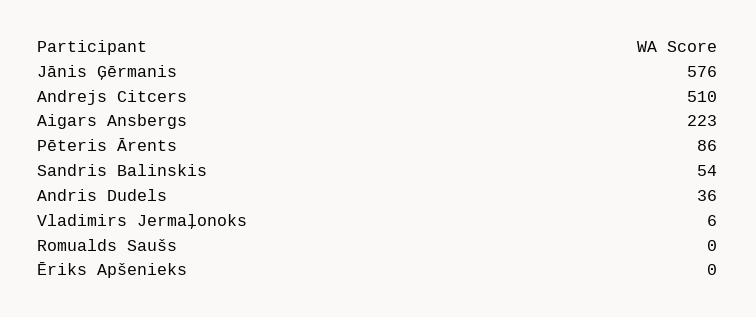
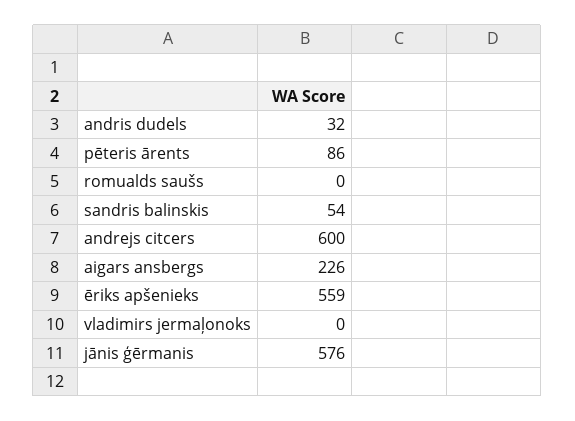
  {
    "Jānis Ģērmanis": 576,
-   "Andrejs Citcers": 510,
+   "Andrejs Citcers": 600,
-   "Aigars Ansbergs": 223,
+   "Aigars Ansbergs": 226,
    "Pēteris Ārents": 86,
    "Sandris Balinskis": 54,
-   "Andris Dudels": 36,
+   "Andris Dudels": 32,
-   "Vladimirs Jermaļonoks": 6,
+   "Vladimirs Jermaļonoks": 0,
    "Romualds Saušs": 0,
-   "Ēriks Apšenieks": 0
+   "Ēriks Apšenieks": 559
  }

